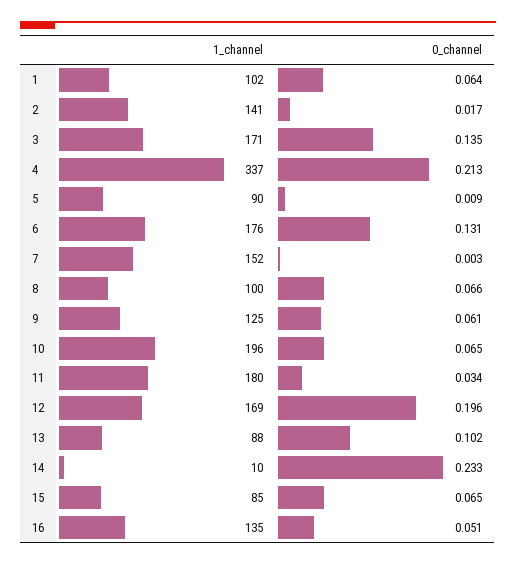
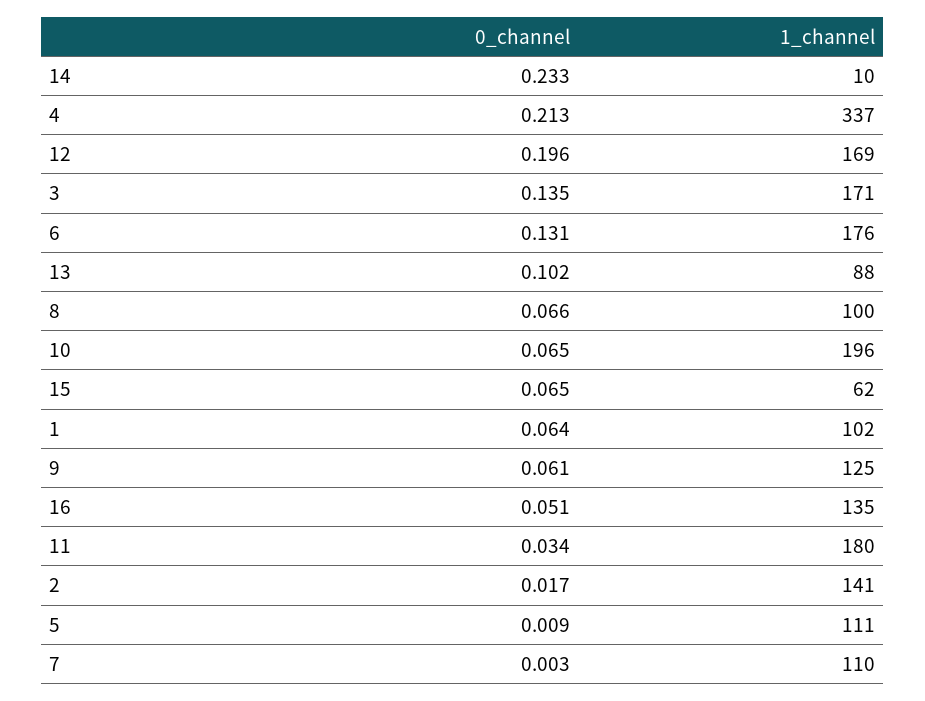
  {
    "1_channel": {
      "1": 102,
      "2": 141,
      "3": 171,
      "4": 337,
-     "5": 90,
+     "5": 111,
      "6": 176,
-     "7": 152,
+     "7": 110,
      "8": 100,
      "9": 125,
      "10": 196,
      "11": 180,
      "12": 169,
      "13": 88,
      "14": 10,
-     "15": 85,
+     "15": 62,
      "16": 135
    },
    "0_channel": {
      "1": 0.064,
      "2": 0.017,
      "3": 0.135,
      "4": 0.213,
      "5": 0.009,
      "6": 0.131,
      "7": 0.003,
      "8": 0.066,
      "9": 0.061,
      "10": 0.065,
      "11": 0.034,
      "12": 0.196,
      "13": 0.102,
      "14": 0.233,
      "15": 0.065,
      "16": 0.051
    }
  }

